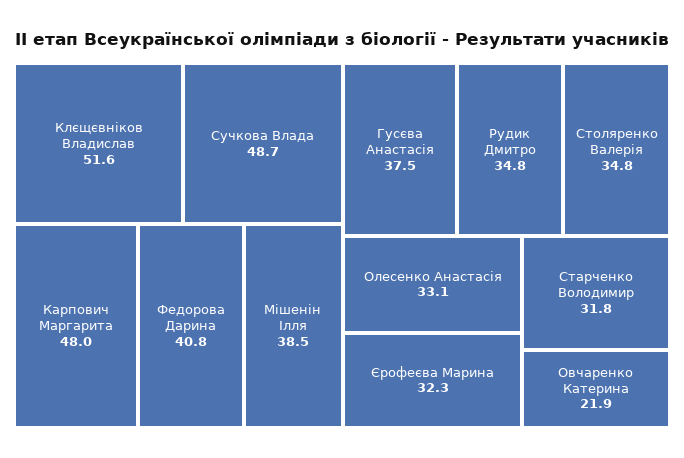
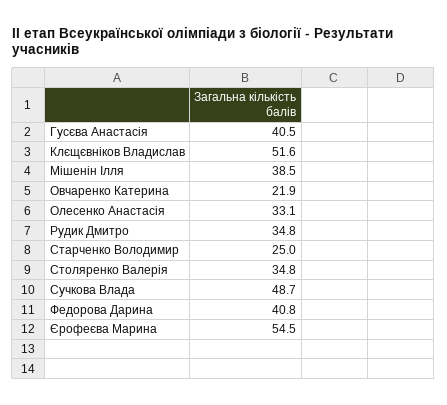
  {
    "Клєщєвніков Владислав": 51.6,
    "Сучкова Влада": 48.7,
-   "Карпович Маргарита": 48,
    "Федорова Дарина": 40.8,
    "Мішенін Ілля": 38.5,
-   "Гусєва Анастасія": 37.5,
+   "Гусєва Анастасія": 40.5,
    "Рудик Дмитро": 34.8,
    "Столяренко Валерія": 34.8,
    "Олесенко Анастасія": 33.1,
-   "Єрофеєва Марина": 32.3,
+   "Єрофеєва Марина": 54.5,
-   "Старченко Володимир": 31.8,
+   "Старченко Володимир": 25,
    "Овчаренко Катерина": 21.9
  }

